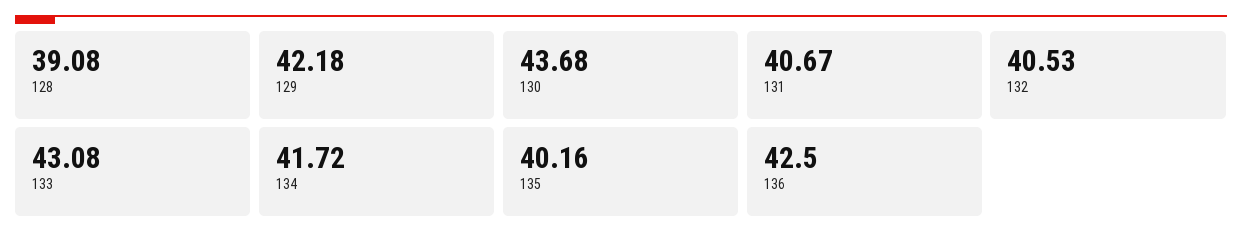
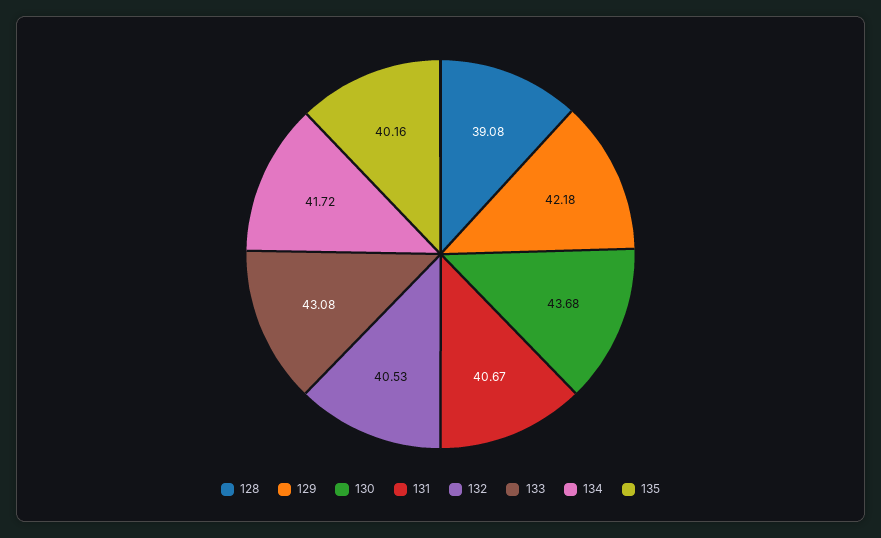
  {
    "128": 39.08,
    "129": 42.18,
    "130": 43.68,
    "131": 40.67,
    "132": 40.53,
    "133": 43.08,
    "134": 41.72,
-   "135": 40.16,
+   "135": 40.16
-   "136": 42.5
  }

